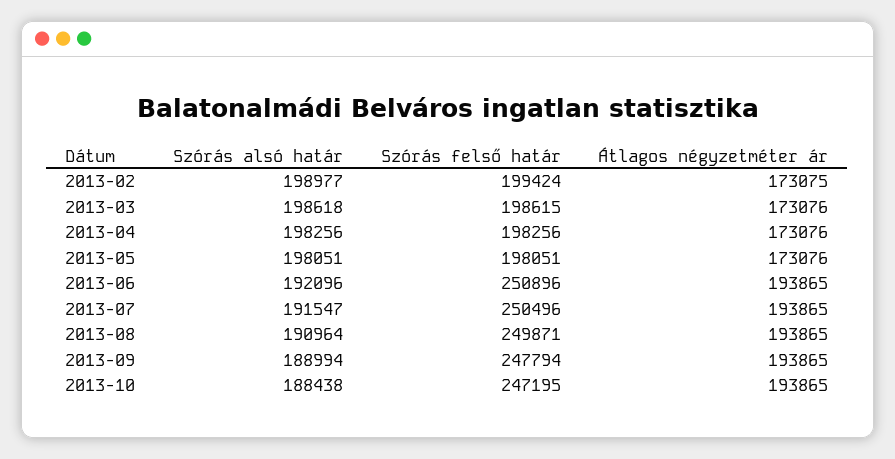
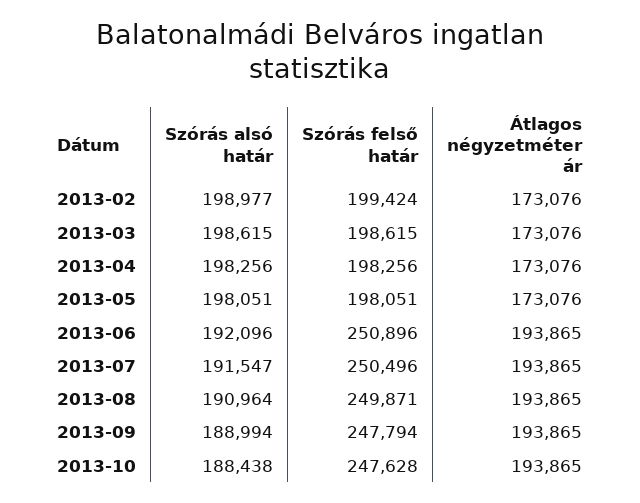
  {
    "Szórás alsó határ": {
      "2013-02": 198977,
-     "2013-03": 198618,
+     "2013-03": 198615,
      "2013-04": 198256,
      "2013-05": 198051,
      "2013-06": 192096,
      "2013-07": 191547,
      "2013-08": 190964,
      "2013-09": 188994,
      "2013-10": 188438
    },
    "Szórás felső határ": {
      "2013-02": 199424,
      "2013-03": 198615,
      "2013-04": 198256,
      "2013-05": 198051,
      "2013-06": 250896,
      "2013-07": 250496,
      "2013-08": 249871,
      "2013-09": 247794,
-     "2013-10": 247195
+     "2013-10": 247628
    },
    "Átlagos négyzetméter ár": {
-     "2013-02": 173075,
+     "2013-02": 173076,
      "2013-03": 173076,
      "2013-04": 173076,
      "2013-05": 173076,
      "2013-06": 193865,
      "2013-07": 193865,
      "2013-08": 193865,
      "2013-09": 193865,
      "2013-10": 193865
    }
  }

